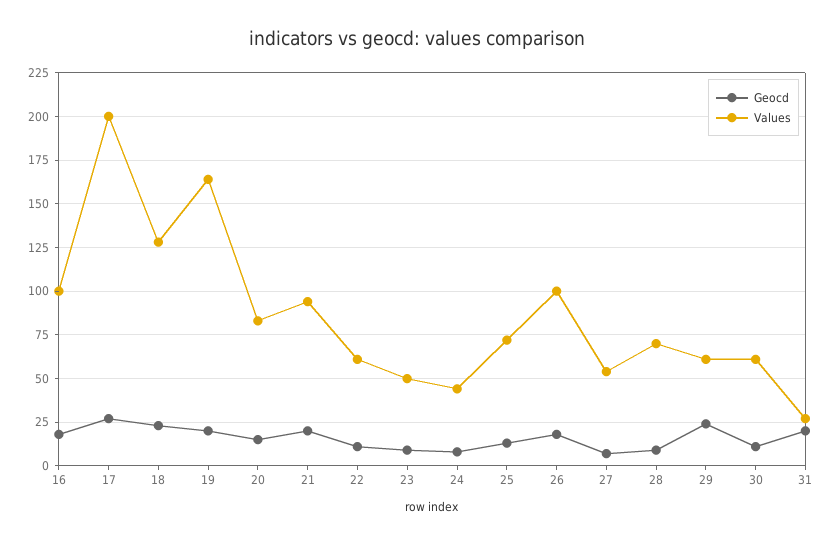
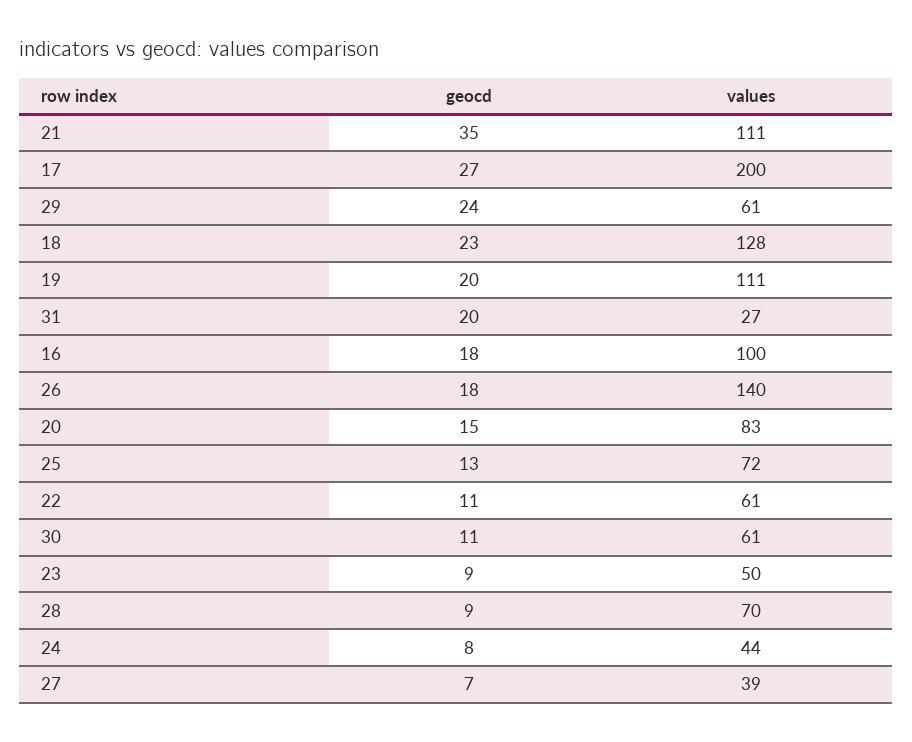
  {
    "Geocd": {
      "16": 18,
      "17": 27,
      "18": 23,
      "19": 20,
      "20": 15,
-     "21": 20,
+     "21": 35,
      "22": 11,
      "23": 9,
      "24": 8,
      "25": 13,
      "26": 18,
      "27": 7,
      "28": 9,
      "29": 24,
      "30": 11,
      "31": 20
    },
    "Values": {
      "16": 100,
      "17": 200,
      "18": 128,
-     "19": 165,
+     "19": 111,
      "20": 83,
-     "21": 95,
+     "21": 111,
      "22": 61,
      "23": 50,
      "24": 44,
      "25": 72,
-     "26": 100,
+     "26": 140,
-     "27": 55,
+     "27": 39,
      "28": 70,
      "29": 61,
      "30": 61,
      "31": 27
    }
  }

